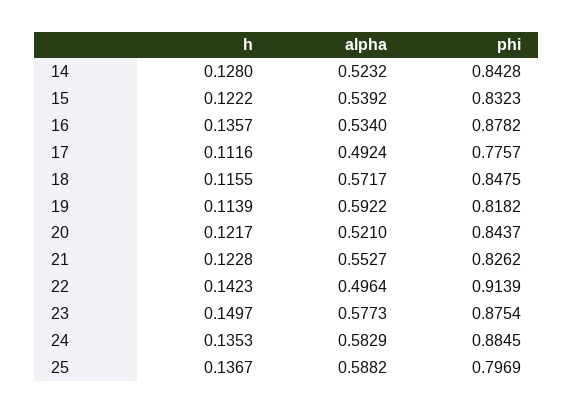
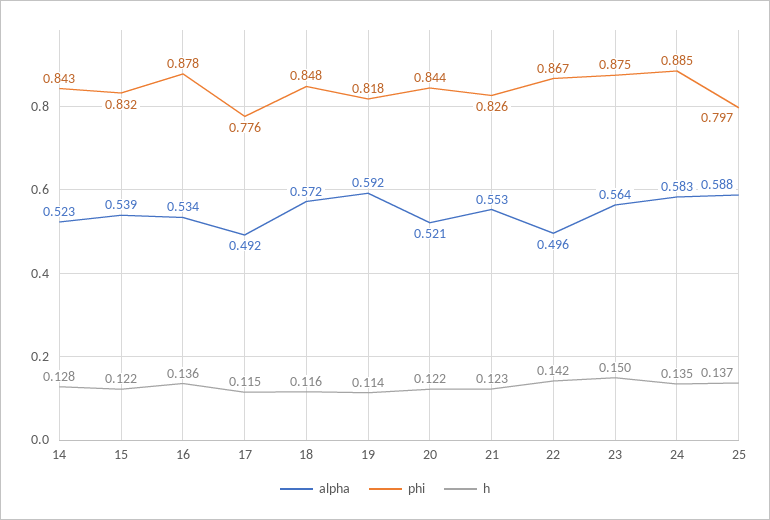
  {
    "h": {
      "14": 0.128,
      "15": 0.1222,
      "16": 0.1357,
-     "17": 0.1116,
+     "17": 0.115,
      "18": 0.1155,
      "19": 0.1139,
      "20": 0.1217,
      "21": 0.1228,
      "22": 0.1423,
      "23": 0.1497,
      "24": 0.1353,
      "25": 0.1367
    },
    "alpha": {
      "14": 0.5232,
      "15": 0.5392,
      "16": 0.534,
      "17": 0.4924,
      "18": 0.5717,
      "19": 0.5922,
      "20": 0.521,
      "21": 0.5527,
      "22": 0.4964,
-     "23": 0.5773,
+     "23": 0.564,
      "24": 0.5829,
      "25": 0.5882
    },
    "phi": {
      "14": 0.8428,
      "15": 0.8323,
      "16": 0.8782,
      "17": 0.7757,
      "18": 0.8475,
      "19": 0.8182,
      "20": 0.8437,
      "21": 0.8262,
-     "22": 0.9139,
+     "22": 0.867,
      "23": 0.8754,
      "24": 0.8845,
      "25": 0.7969
    }
  }

